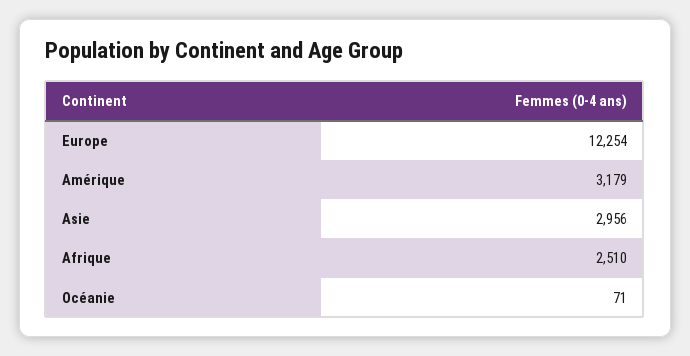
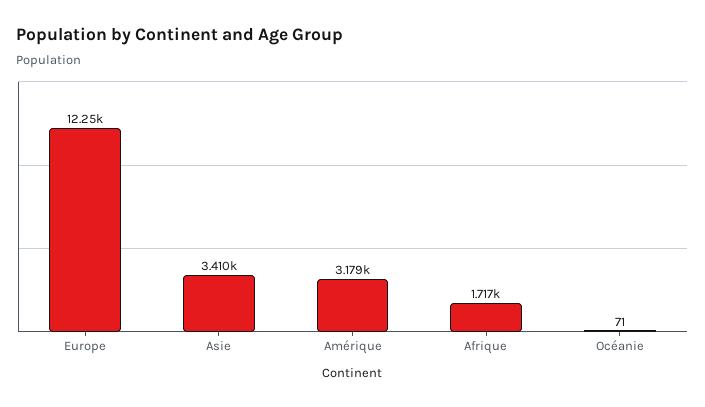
  {
    "Europe": 12254,
    "Amérique": 3179,
-   "Asie": 2956,
+   "Asie": 3410,
-   "Afrique": 2510,
+   "Afrique": 1717,
    "Océanie": 71
  }

